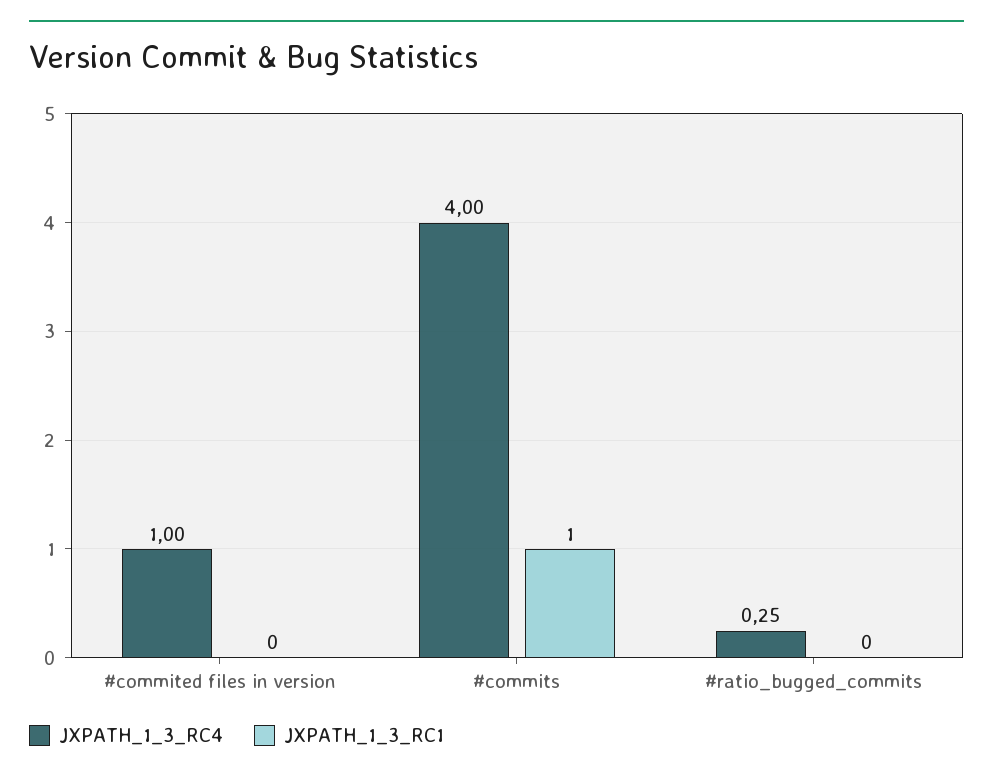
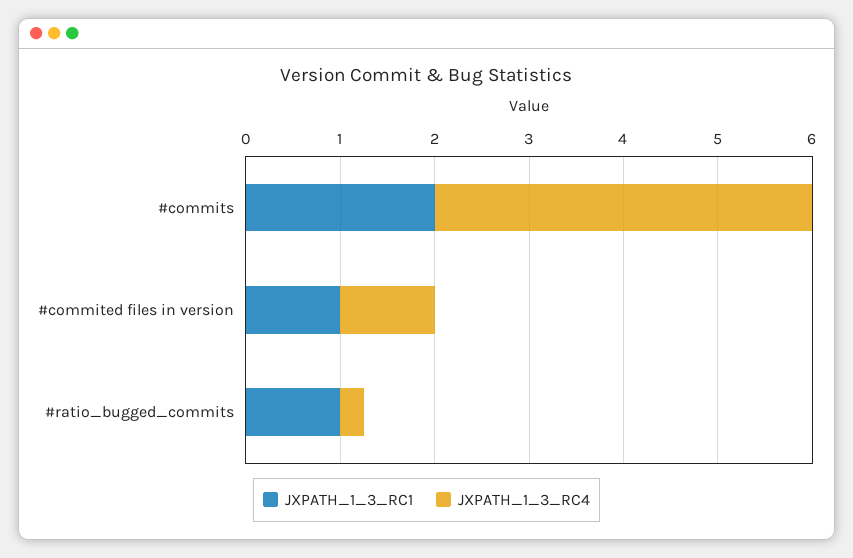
  {
    "JXPATH_1_3_RC4": {
      "#commited files in version": 1,
      "#commits": 4,
      "#ratio_bugged_commits": 0.25
    },
    "JXPATH_1_3_RC1": {
-     "#commited files in version": 0,
+     "#commited files in version": 1,
-     "#commits": 1,
+     "#commits": 2,
-     "#ratio_bugged_commits": 0
+     "#ratio_bugged_commits": 1
    }
  }

